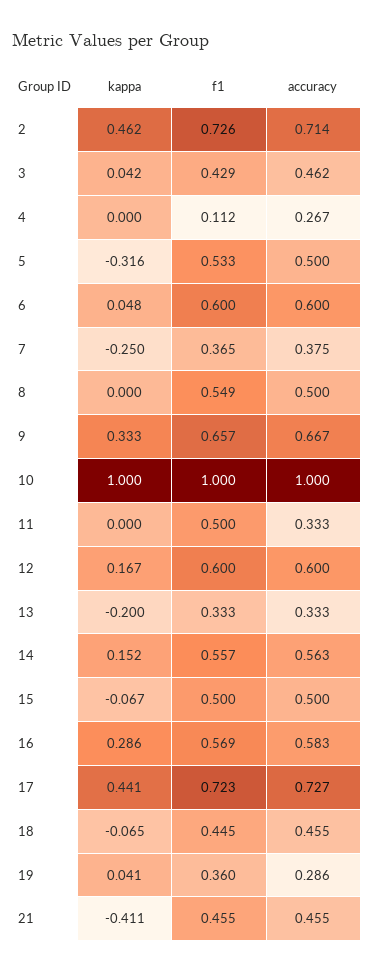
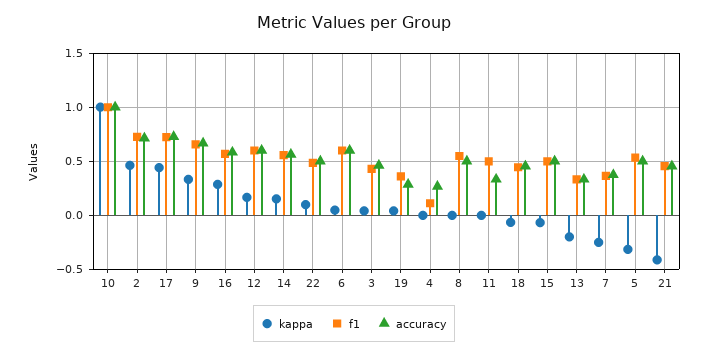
  {
    "kappa": {
      "2": 0.462,
      "3": 0.042,
      "4": 0,
      "5": -0.316,
      "6": 0.048,
      "7": -0.25,
      "8": 0,
      "9": 0.333,
      "10": 1,
      "11": 0,
      "12": 0.167,
      "13": -0.2,
      "14": 0.152,
      "15": -0.067,
      "16": 0.286,
      "17": 0.441,
      "18": -0.065,
      "19": 0.041,
-     "21": -0.411
+     "21": -0.411,
+     "22": 0.1
    },
    "f1": {
      "2": 0.726,
      "3": 0.429,
      "4": 0.112,
      "5": 0.533,
      "6": 0.6,
      "7": 0.365,
      "8": 0.549,
      "9": 0.657,
      "10": 1,
      "11": 0.5,
      "12": 0.6,
      "13": 0.333,
      "14": 0.557,
      "15": 0.5,
      "16": 0.569,
      "17": 0.723,
      "18": 0.445,
      "19": 0.36,
-     "21": 0.455
+     "21": 0.455,
+     "22": 0.5
    },
    "accuracy": {
      "2": 0.714,
      "3": 0.462,
      "4": 0.267,
      "5": 0.5,
      "6": 0.6,
      "7": 0.375,
      "8": 0.5,
      "9": 0.667,
      "10": 1,
      "11": 0.333,
      "12": 0.6,
      "13": 0.333,
      "14": 0.563,
      "15": 0.5,
      "16": 0.583,
      "17": 0.727,
      "18": 0.455,
      "19": 0.286,
-     "21": 0.455
+     "21": 0.455,
+     "22": 0.5
    }
  }

